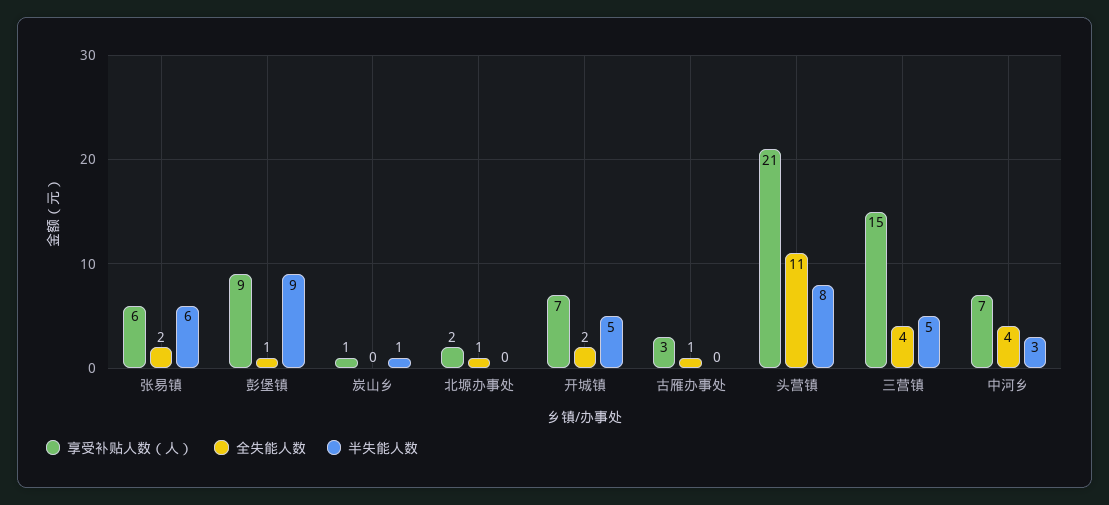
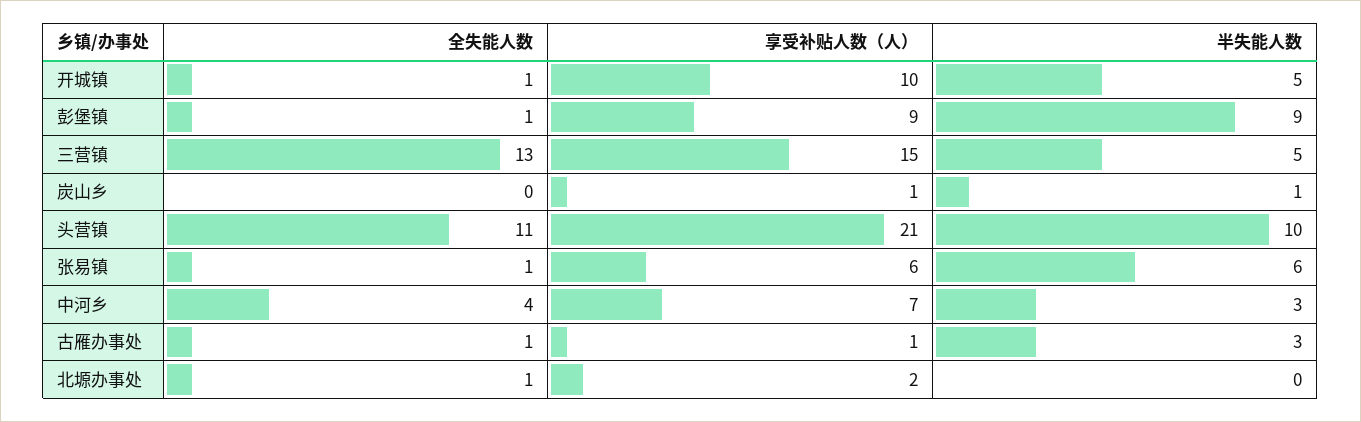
  {
    "享受补贴人数（人）": {
      "张易镇": 6,
      "彭堡镇": 9,
      "炭山乡": 1,
      "北塬办事处": 2,
-     "开城镇": 7,
+     "开城镇": 10,
-     "古雁办事处": 3,
+     "古雁办事处": 1,
      "头营镇": 21,
      "三营镇": 15,
      "中河乡": 7
    },
    "全失能人数": {
-     "张易镇": 2,
+     "张易镇": 1,
      "彭堡镇": 1,
      "炭山乡": 0,
      "北塬办事处": 1,
-     "开城镇": 2,
+     "开城镇": 1,
      "古雁办事处": 1,
      "头营镇": 11,
-     "三营镇": 4,
+     "三营镇": 13,
      "中河乡": 4
    },
    "半失能人数": {
      "张易镇": 6,
      "彭堡镇": 9,
      "炭山乡": 1,
      "北塬办事处": 0,
      "开城镇": 5,
-     "古雁办事处": 0,
+     "古雁办事处": 3,
-     "头营镇": 8,
+     "头营镇": 10,
      "三营镇": 5,
      "中河乡": 3
    }
  }

